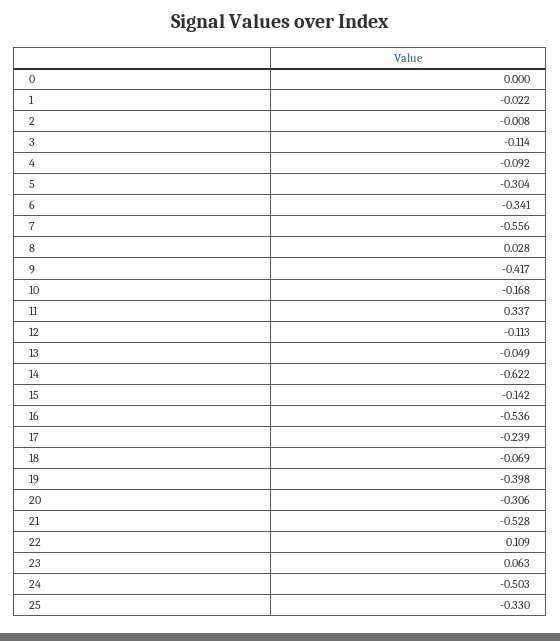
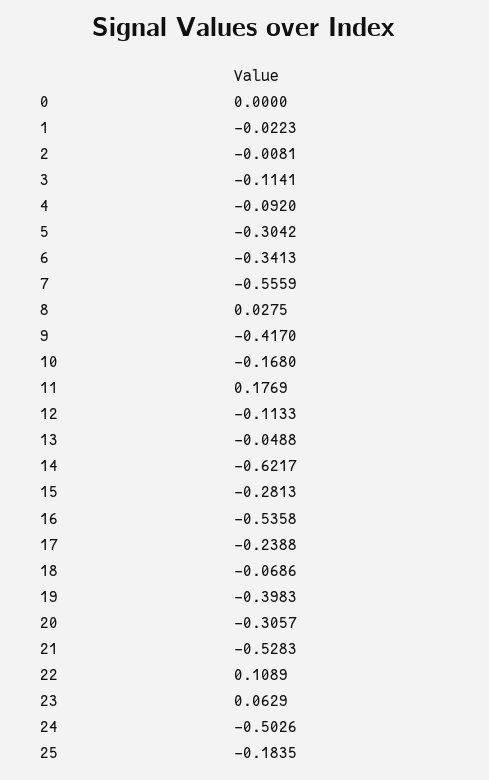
  {
    "0": 0,
    "1": -0.0223,
    "2": -0.0081,
    "3": -0.1141,
    "4": -0.092,
    "5": -0.3042,
    "6": -0.3413,
    "7": -0.5559,
    "8": 0.0275,
    "9": -0.417,
    "10": -0.168,
-   "11": 0.337,
+   "11": 0.1769,
    "12": -0.1133,
    "13": -0.0488,
    "14": -0.6217,
-   "15": -0.142,
+   "15": -0.2813,
    "16": -0.5358,
    "17": -0.2388,
    "18": -0.0686,
    "19": -0.3983,
    "20": -0.3057,
    "21": -0.5283,
    "22": 0.1089,
    "23": 0.0629,
    "24": -0.5026,
-   "25": -0.33
+   "25": -0.1835
  }

